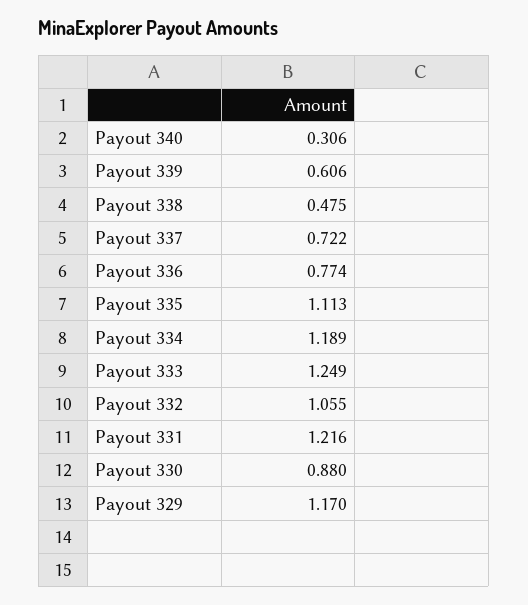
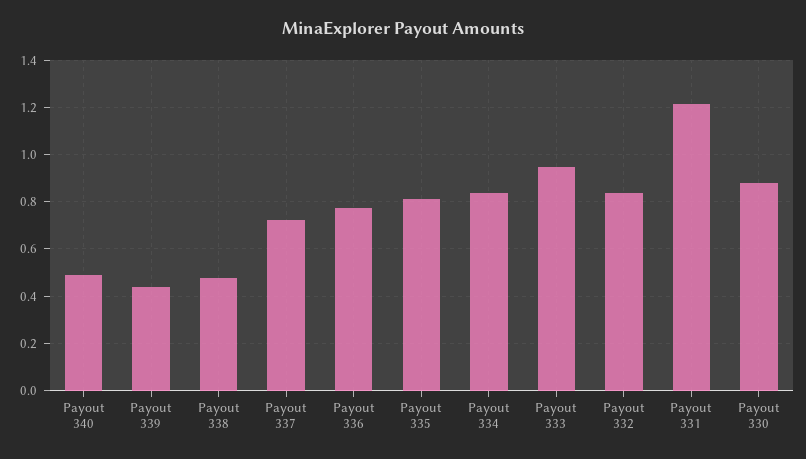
  {
-   "Payout 340": 0.306,
+   "Payout 340": 0.5,
-   "Payout 339": 0.606,
+   "Payout 339": 0.45,
    "Payout 338": 0.475,
    "Payout 337": 0.722,
    "Payout 336": 0.774,
-   "Payout 335": 1.113,
+   "Payout 335": 0.8,
-   "Payout 334": 1.189,
+   "Payout 334": 0.85,
-   "Payout 333": 1.249,
+   "Payout 333": 0.95,
-   "Payout 332": 1.055,
+   "Payout 332": 0.85,
    "Payout 331": 1.216,
-   "Payout 330": 0.88,
+   "Payout 330": 0.88
-   "Payout 329": 1.17
  }

